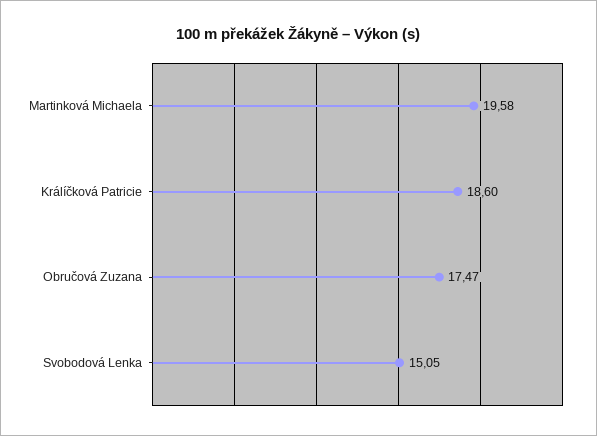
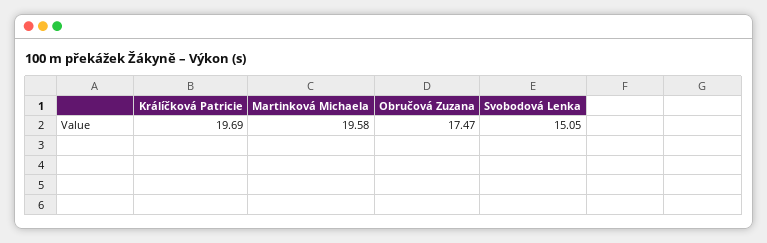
  {
    "Martinková Michaela": 19.58,
-   "Králíčková Patricie": 18.6,
+   "Králíčková Patricie": 19.69,
    "Obručová Zuzana": 17.47,
    "Svobodová Lenka": 15.05
  }

